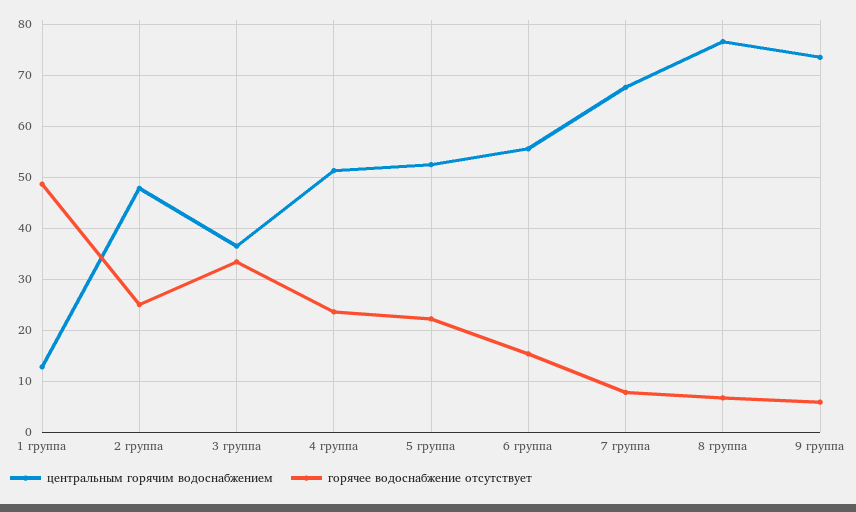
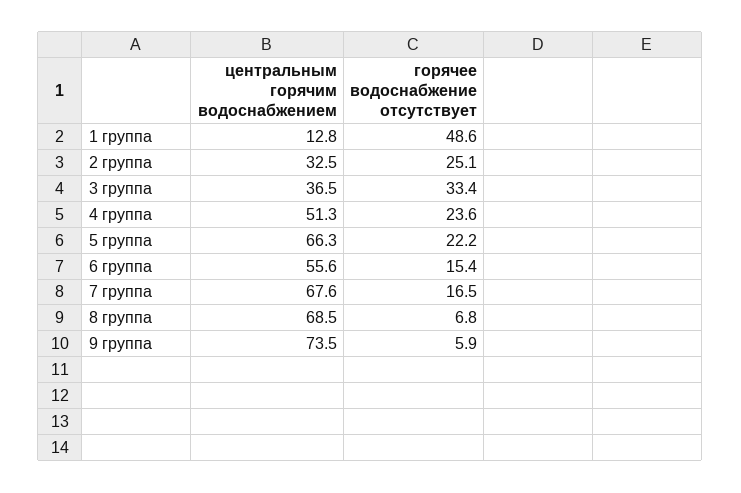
  {
    "центральным горячим водоснабжением": {
      "1 группа": 12.8,
-     "2 группа": 48,
+     "2 группа": 32.5,
      "3 группа": 36.5,
      "4 группа": 51.3,
-     "5 группа": 52,
+     "5 группа": 66.3,
      "6 группа": 55.6,
      "7 группа": 67.6,
-     "8 группа": 76,
+     "8 группа": 68.5,
      "9 группа": 73.5
    },
    "горячее водоснабжение отсутствует": {
      "1 группа": 48.6,
      "2 группа": 25.1,
      "3 группа": 33.4,
      "4 группа": 23.6,
      "5 группа": 22.2,
      "6 группа": 15.4,
-     "7 группа": 8,
+     "7 группа": 16.5,
      "8 группа": 6.8,
      "9 группа": 5.9
    }
  }

